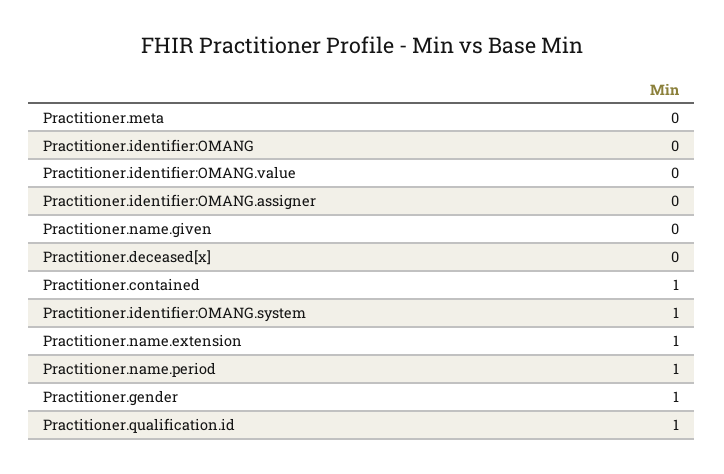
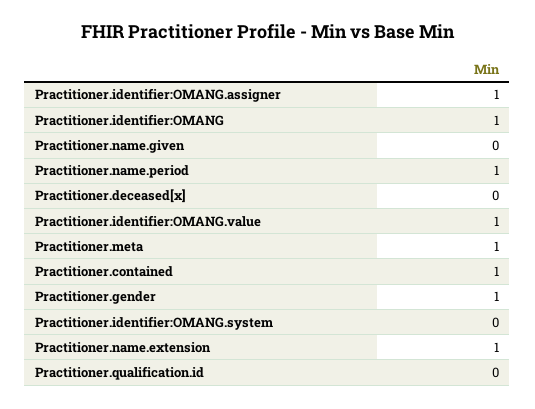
  {
-   "Practitioner.meta": 0,
+   "Practitioner.meta": 1,
-   "Practitioner.identifier:OMANG": 0,
+   "Practitioner.identifier:OMANG": 1,
-   "Practitioner.identifier:OMANG.value": 0,
+   "Practitioner.identifier:OMANG.value": 1,
-   "Practitioner.identifier:OMANG.assigner": 0,
+   "Practitioner.identifier:OMANG.assigner": 1,
    "Practitioner.name.given": 0,
    "Practitioner.deceased[x]": 0,
    "Practitioner.contained": 1,
-   "Practitioner.identifier:OMANG.system": 1,
+   "Practitioner.identifier:OMANG.system": 0,
    "Practitioner.name.extension": 1,
    "Practitioner.name.period": 1,
    "Practitioner.gender": 1,
-   "Practitioner.qualification.id": 1
+   "Practitioner.qualification.id": 0
  }

